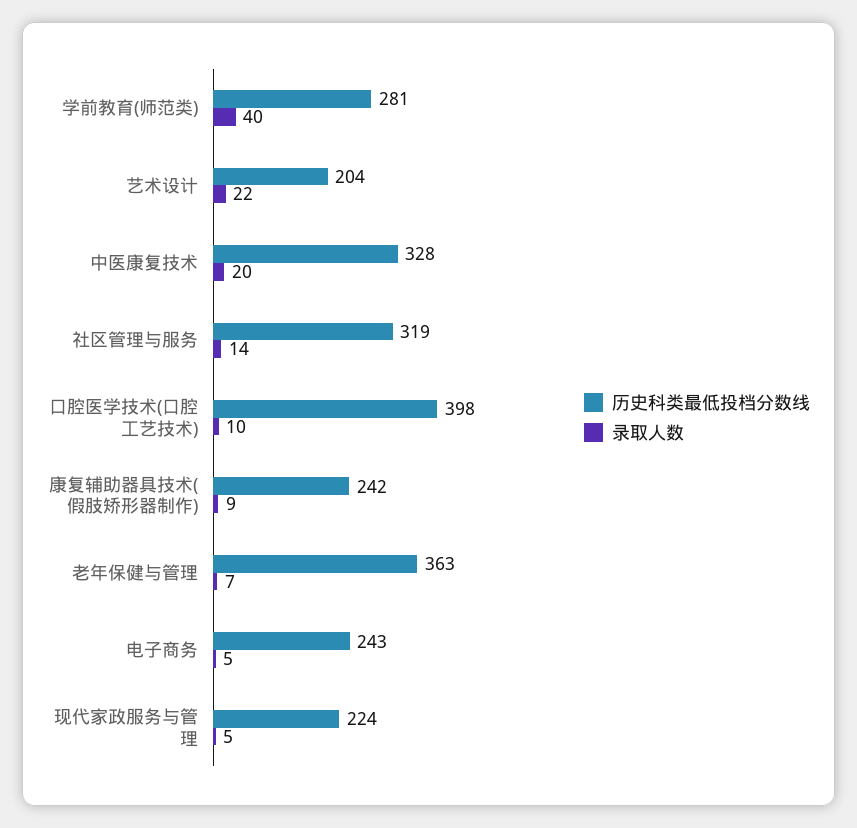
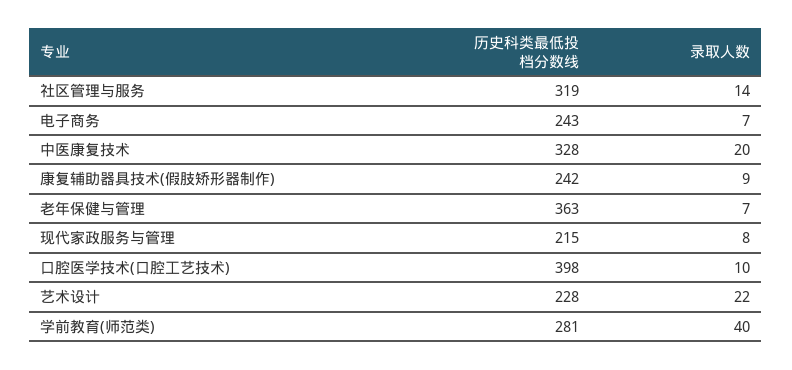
  {
    "历史科类最低投档分数线": {
      "学前教育(师范类)": 281,
-     "艺术设计": 204,
+     "艺术设计": 228,
      "中医康复技术": 328,
      "社区管理与服务": 319,
      "口腔医学技术(口腔工艺技术)": 398,
      "康复辅助器具技术(假肢矫形器制作)": 242,
      "老年保健与管理": 363,
      "电子商务": 243,
-     "现代家政服务与管理": 224
+     "现代家政服务与管理": 215
    },
    "录取人数": {
      "学前教育(师范类)": 40,
      "艺术设计": 22,
      "中医康复技术": 20,
      "社区管理与服务": 14,
      "口腔医学技术(口腔工艺技术)": 10,
      "康复辅助器具技术(假肢矫形器制作)": 9,
      "老年保健与管理": 7,
-     "电子商务": 5,
+     "电子商务": 7,
-     "现代家政服务与管理": 5
+     "现代家政服务与管理": 8
    }
  }

